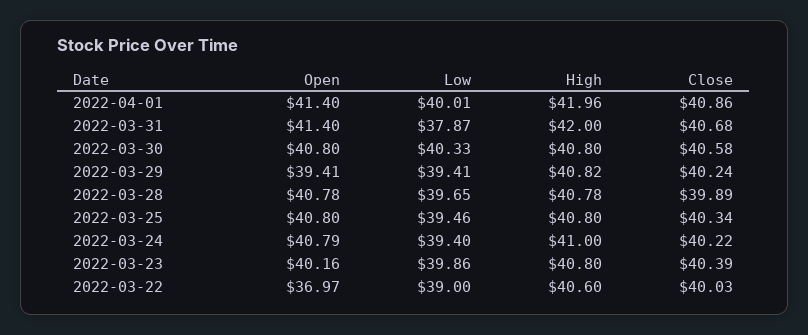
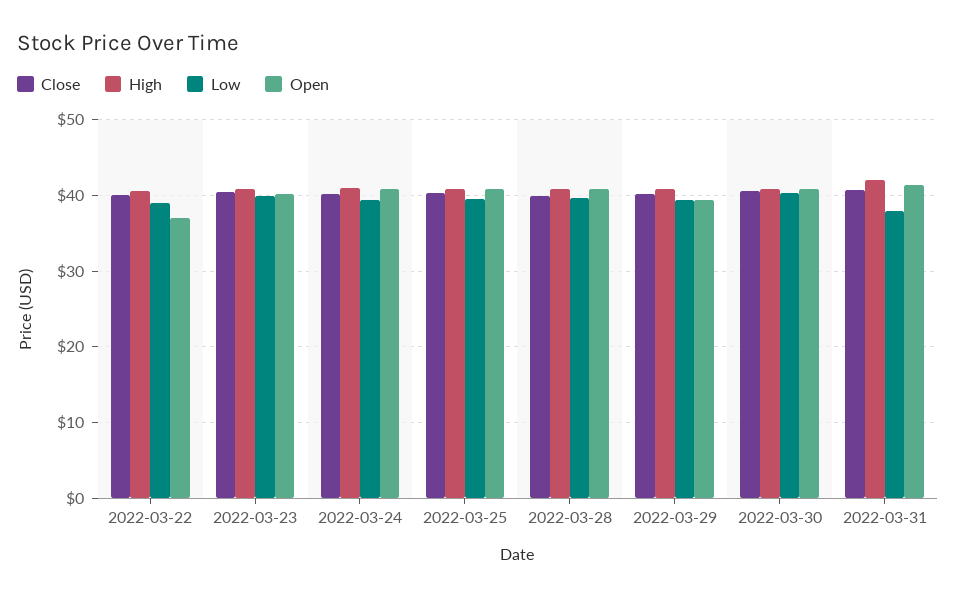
  {
    "Open": {
-     "2022-04-01": 41.4,
      "2022-03-31": 41.4,
      "2022-03-30": 40.8,
      "2022-03-29": 39.41,
      "2022-03-28": 40.78,
      "2022-03-25": 40.8,
      "2022-03-24": 40.79,
      "2022-03-23": 40.16,
      "2022-03-22": 36.97
    },
    "Low": {
-     "2022-04-01": 40.01,
      "2022-03-31": 37.87,
      "2022-03-30": 40.33,
      "2022-03-29": 39.41,
      "2022-03-28": 39.65,
      "2022-03-25": 39.46,
      "2022-03-24": 39.4,
      "2022-03-23": 39.86,
      "2022-03-22": 39
    },
    "High": {
-     "2022-04-01": 41.96,
      "2022-03-31": 42,
      "2022-03-30": 40.8,
      "2022-03-29": 40.82,
      "2022-03-28": 40.78,
      "2022-03-25": 40.8,
      "2022-03-24": 41,
      "2022-03-23": 40.8,
      "2022-03-22": 40.6
    },
    "Close": {
-     "2022-04-01": 40.86,
      "2022-03-31": 40.68,
      "2022-03-30": 40.58,
      "2022-03-29": 40.24,
      "2022-03-28": 39.89,
      "2022-03-25": 40.34,
      "2022-03-24": 40.22,
      "2022-03-23": 40.39,
      "2022-03-22": 40.03
    }
  }

